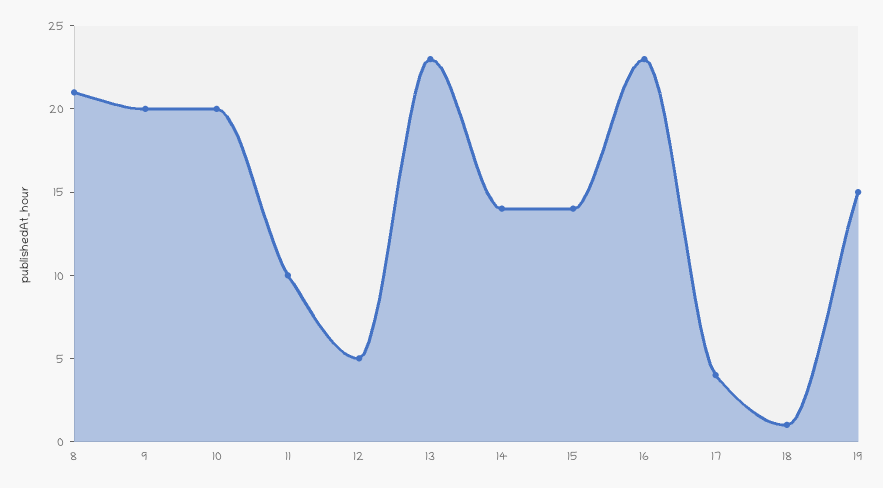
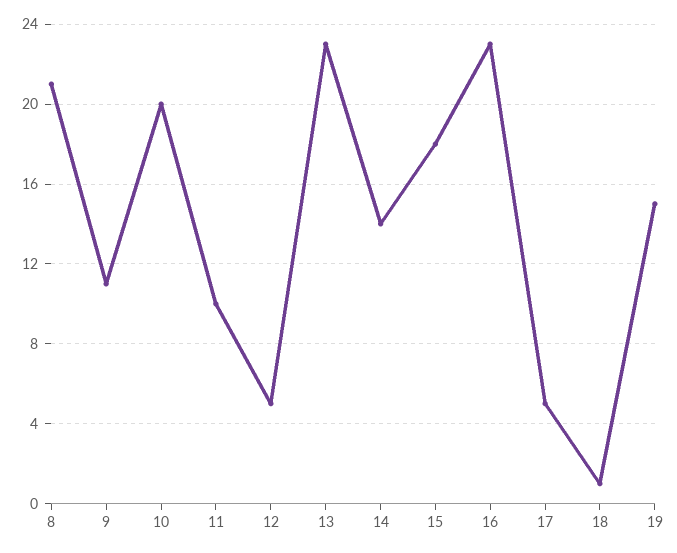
  {
    "8": 21,
-   "9": 20,
+   "9": 11,
    "10": 20,
    "11": 10,
    "12": 5,
    "13": 23,
    "14": 14,
-   "15": 14,
+   "15": 18,
    "16": 23,
-   "17": 4,
+   "17": 5,
    "18": 1,
    "19": 15
  }

